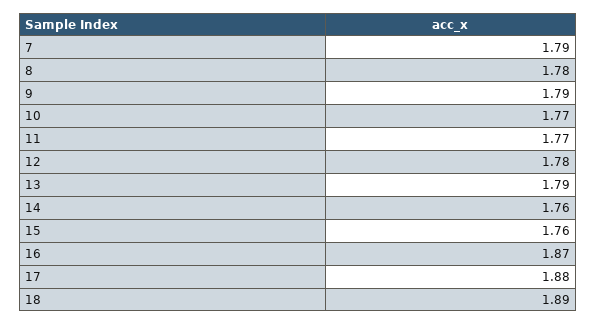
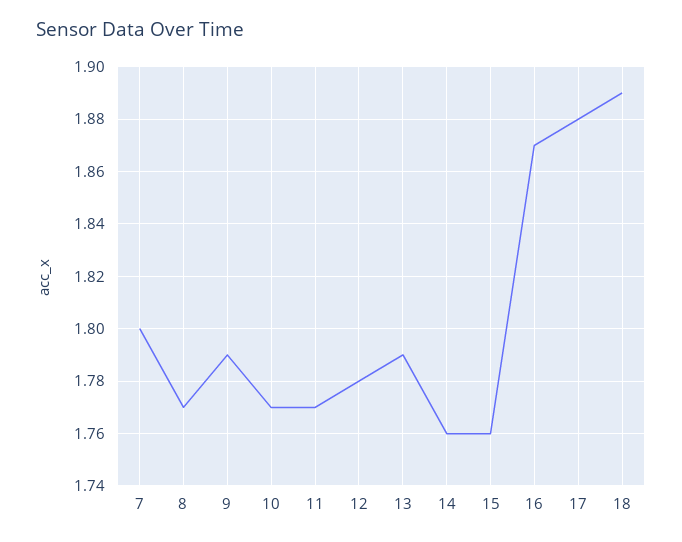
  {
-   "7": 1.79,
+   "7": 1.8,
-   "8": 1.78,
+   "8": 1.77,
    "9": 1.79,
    "10": 1.77,
    "11": 1.77,
    "12": 1.78,
    "13": 1.79,
    "14": 1.76,
    "15": 1.76,
    "16": 1.87,
    "17": 1.88,
    "18": 1.89
  }

